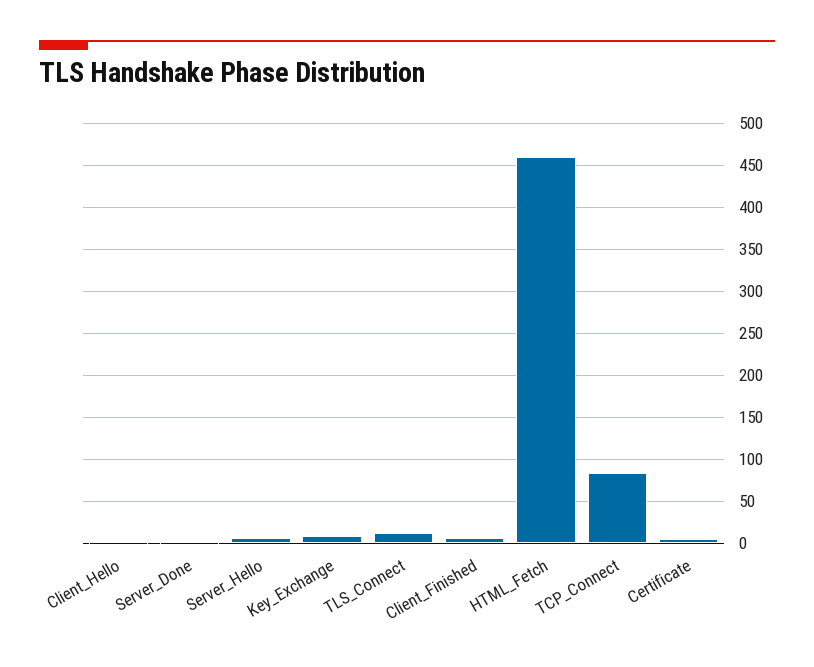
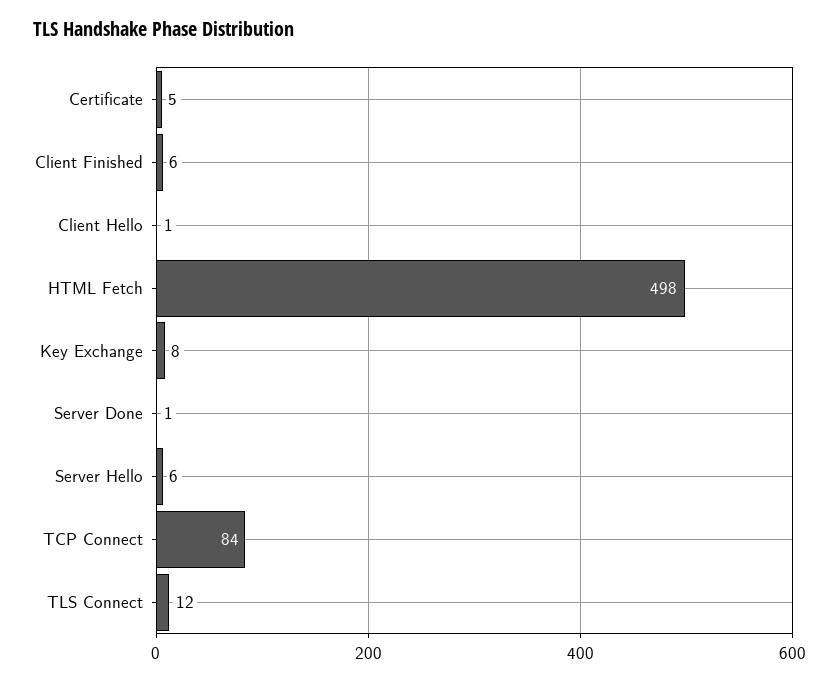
  {
    "Client_Hello": 1,
    "Server_Done": 1,
    "Server_Hello": 6,
    "Key_Exchange": 8,
    "TLS_Connect": 12,
    "Client_Finished": 6,
-   "HTML_Fetch": 460,
+   "HTML_Fetch": 498,
    "TCP_Connect": 84,
    "Certificate": 5
  }

